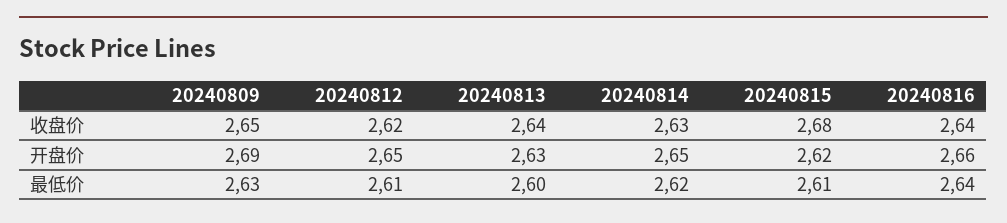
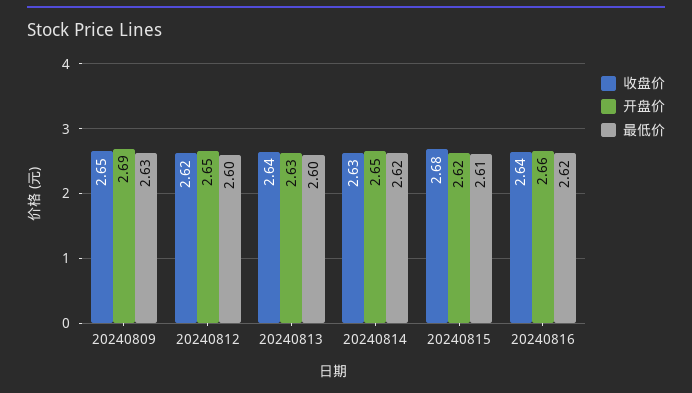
  {
    "收盘价": {
      "20240809": 2.65,
      "20240812": 2.62,
      "20240813": 2.64,
      "20240814": 2.63,
      "20240815": 2.68,
      "20240816": 2.64
    },
    "开盘价": {
      "20240809": 2.69,
      "20240812": 2.65,
      "20240813": 2.63,
      "20240814": 2.65,
      "20240815": 2.62,
      "20240816": 2.66
    },
    "最低价": {
      "20240809": 2.63,
-     "20240812": 2.61,
+     "20240812": 2.6,
      "20240813": 2.6,
      "20240814": 2.62,
      "20240815": 2.61,
-     "20240816": 2.64
+     "20240816": 2.62
    }
  }

